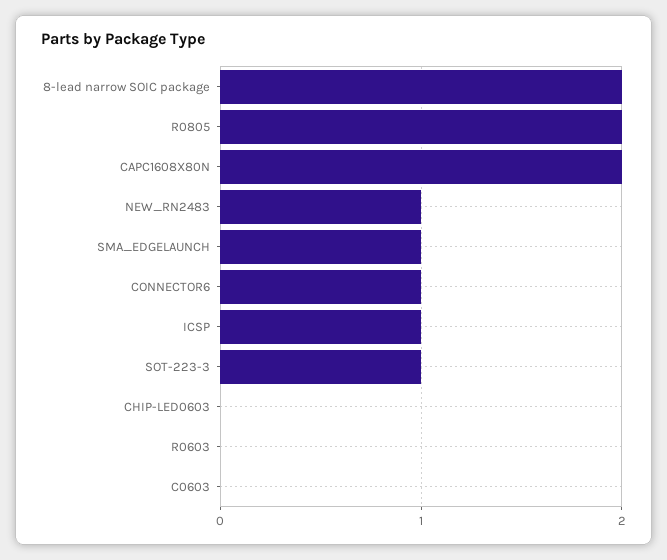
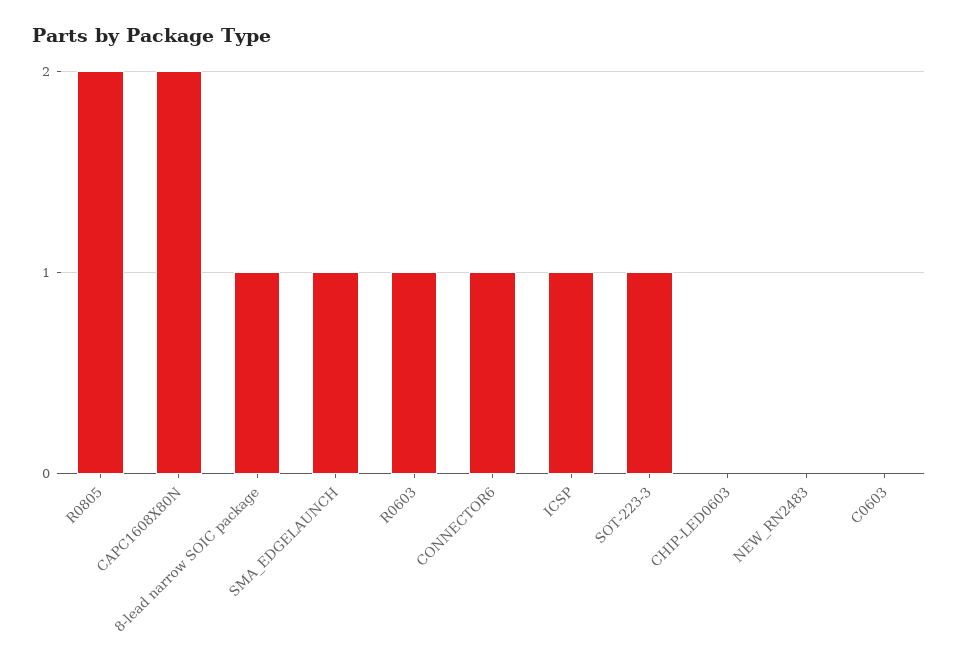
  {
-   "8-lead narrow SOIC package": 2,
+   "8-lead narrow SOIC package": 1,
    "R0805": 2,
    "CAPC1608X80N": 2,
-   "NEW_RN2483": 1,
+   "NEW_RN2483": 0,
    "SMA_EDGELAUNCH": 1,
    "CONNECTOR6": 1,
    "ICSP": 1,
    "SOT-223-3": 1,
    "CHIP-LED0603": 0,
-   "R0603": 0,
+   "R0603": 1,
    "C0603": 0
  }

